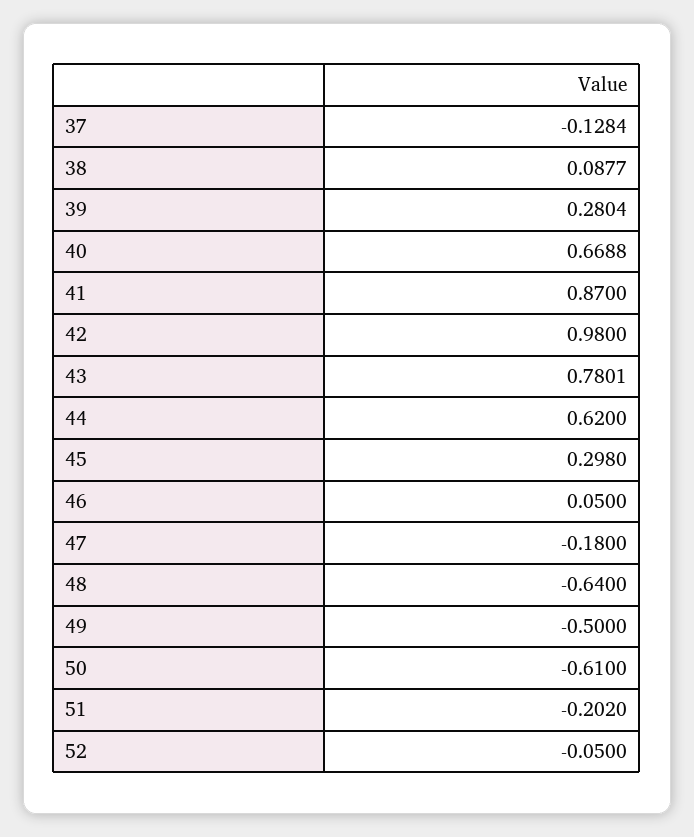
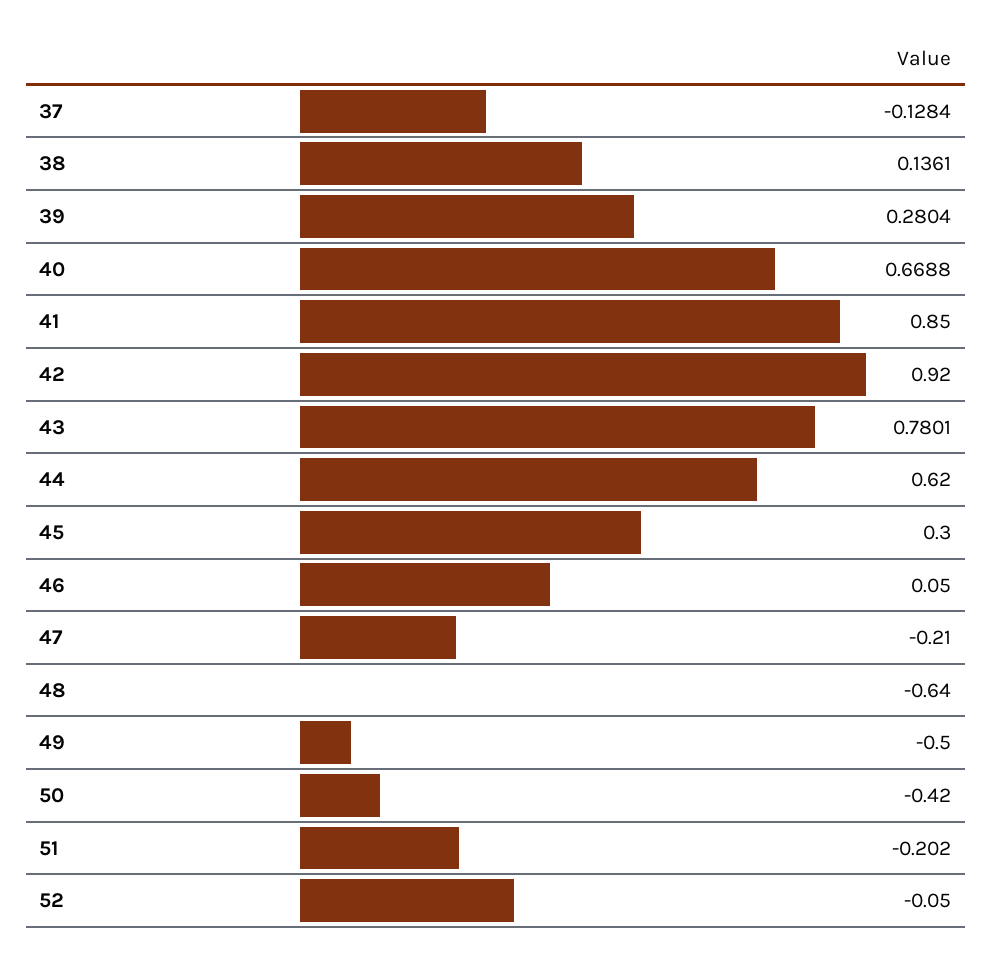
  {
    "37": -0.1284,
-   "38": 0.0877,
+   "38": 0.1361,
    "39": 0.2804,
    "40": 0.6688,
-   "41": 0.87,
+   "41": 0.85,
-   "42": 0.98,
+   "42": 0.92,
    "43": 0.7801,
    "44": 0.62,
-   "45": 0.298,
+   "45": 0.3,
    "46": 0.05,
-   "47": -0.18,
+   "47": -0.21,
    "48": -0.64,
    "49": -0.5,
-   "50": -0.61,
+   "50": -0.42,
    "51": -0.202,
    "52": -0.05
  }

